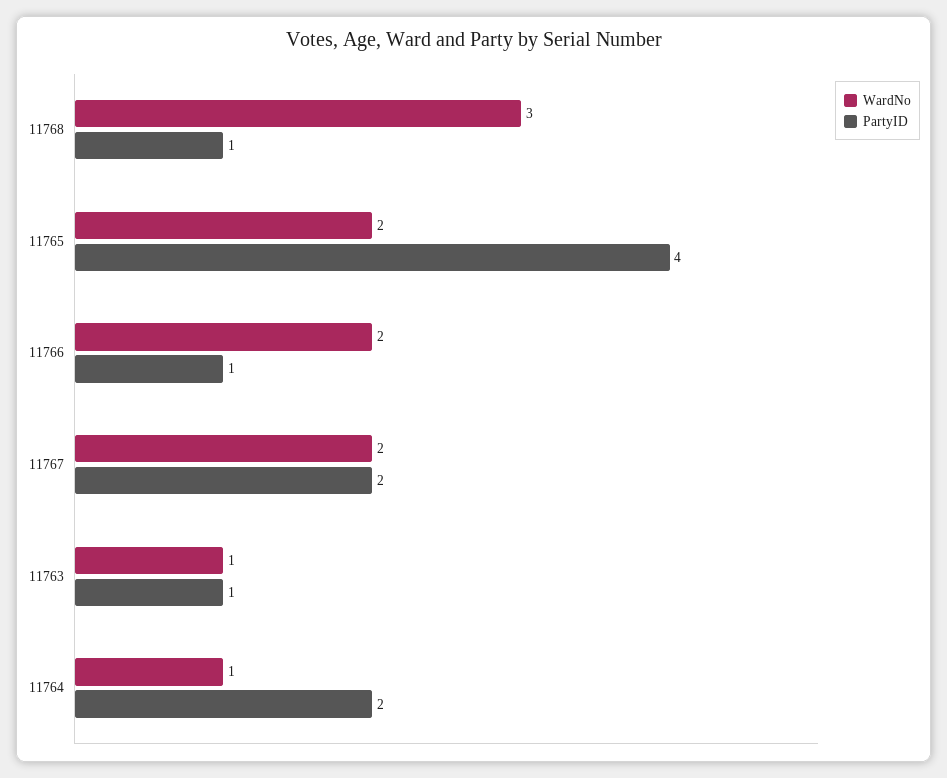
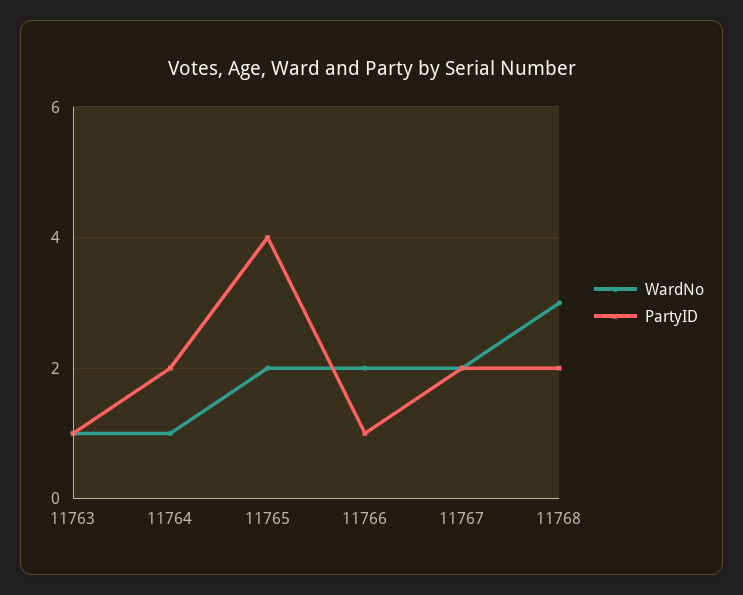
  {
    "WardNo": {
      "11768": 3,
      "11765": 2,
      "11766": 2,
      "11767": 2,
      "11763": 1,
      "11764": 1
    },
    "PartyID": {
-     "11768": 1,
+     "11768": 2,
      "11765": 4,
      "11766": 1,
      "11767": 2,
      "11763": 1,
      "11764": 2
    }
  }

